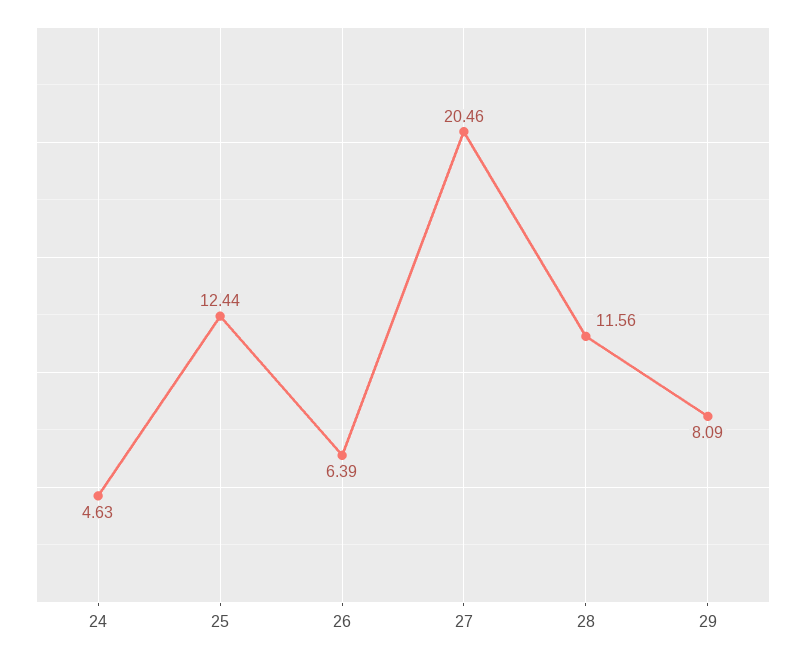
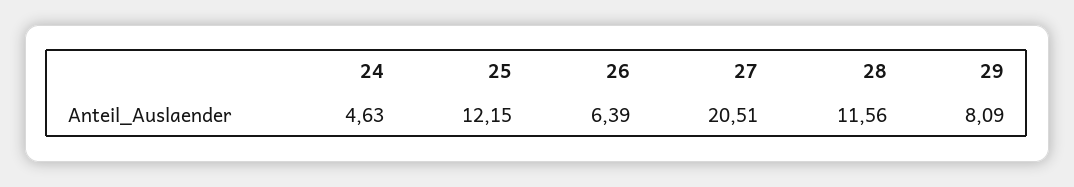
  {
    "24": 4.63,
-   "25": 12.44,
+   "25": 12.15,
    "26": 6.39,
-   "27": 20.46,
+   "27": 20.51,
    "28": 11.56,
    "29": 8.09
  }

